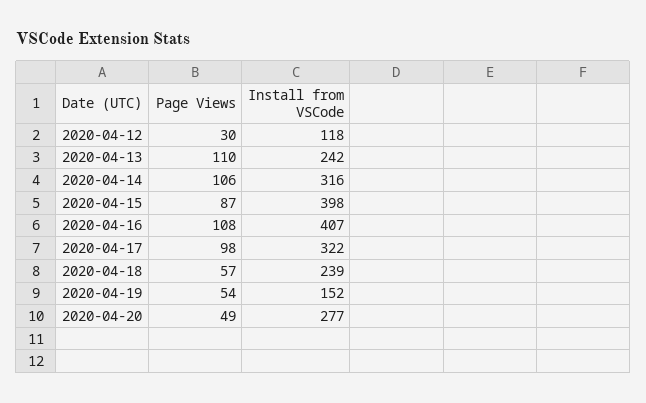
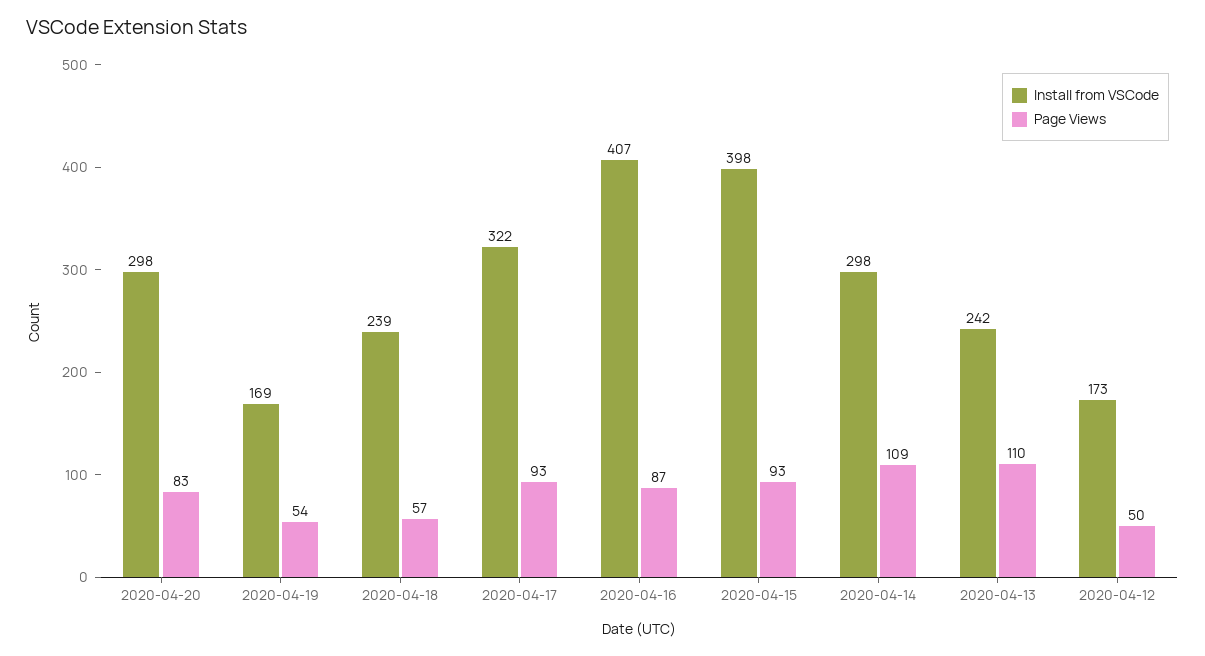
  {
    "Page Views": {
-     "2020-04-12": 30,
+     "2020-04-12": 50,
      "2020-04-13": 110,
-     "2020-04-14": 106,
+     "2020-04-14": 109,
-     "2020-04-15": 87,
+     "2020-04-15": 93,
-     "2020-04-16": 108,
+     "2020-04-16": 87,
-     "2020-04-17": 98,
+     "2020-04-17": 93,
      "2020-04-18": 57,
      "2020-04-19": 54,
-     "2020-04-20": 49
+     "2020-04-20": 83
    },
    "Install from VSCode": {
-     "2020-04-12": 118,
+     "2020-04-12": 173,
      "2020-04-13": 242,
-     "2020-04-14": 316,
+     "2020-04-14": 298,
      "2020-04-15": 398,
      "2020-04-16": 407,
      "2020-04-17": 322,
      "2020-04-18": 239,
-     "2020-04-19": 152,
+     "2020-04-19": 169,
-     "2020-04-20": 277
+     "2020-04-20": 298
    }
  }

